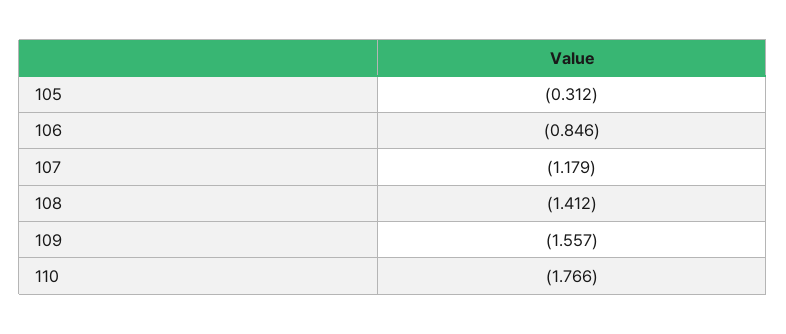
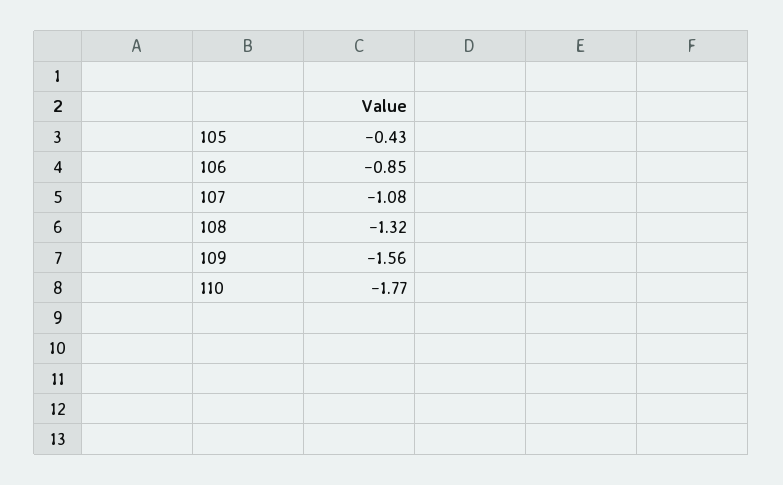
  {
-   "105": -0.312,
+   "105": -0.43,
    "106": -0.846,
-   "107": -1.179,
+   "107": -1.08,
-   "108": -1.412,
+   "108": -1.32,
    "109": -1.557,
    "110": -1.766
  }

